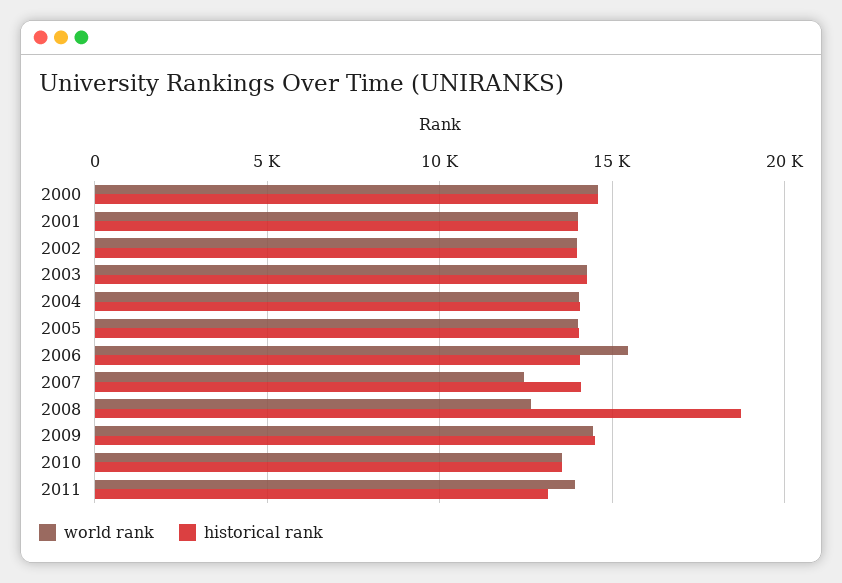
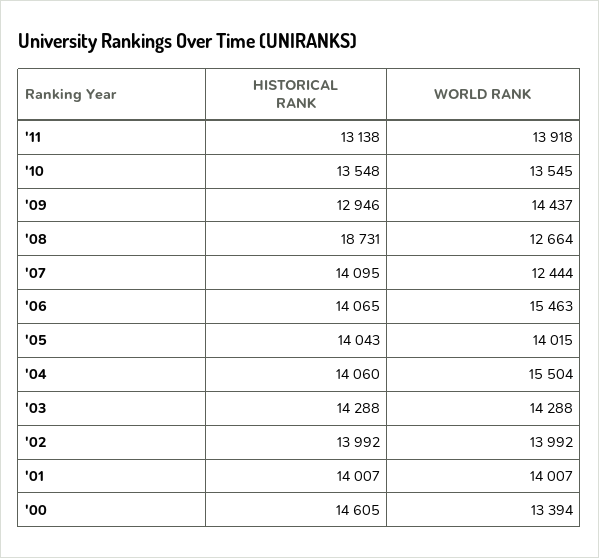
  {
    "world rank": {
-     "2000": 14500,
+     "2000": 13394,
      "2001": 14007,
      "2002": 13992,
      "2003": 14288,
-     "2004": 14000,
+     "2004": 15504,
      "2005": 14015,
      "2006": 15463,
      "2007": 12444,
      "2008": 12664,
      "2009": 14437,
      "2010": 13545,
      "2011": 13918
    },
    "historical rank": {
      "2000": 14605,
      "2001": 14007,
      "2002": 13992,
      "2003": 14288,
      "2004": 14060,
      "2005": 14043,
      "2006": 14065,
      "2007": 14095,
      "2008": 18731,
-     "2009": 14500,
+     "2009": 12946,
      "2010": 13548,
      "2011": 13138
    }
  }

